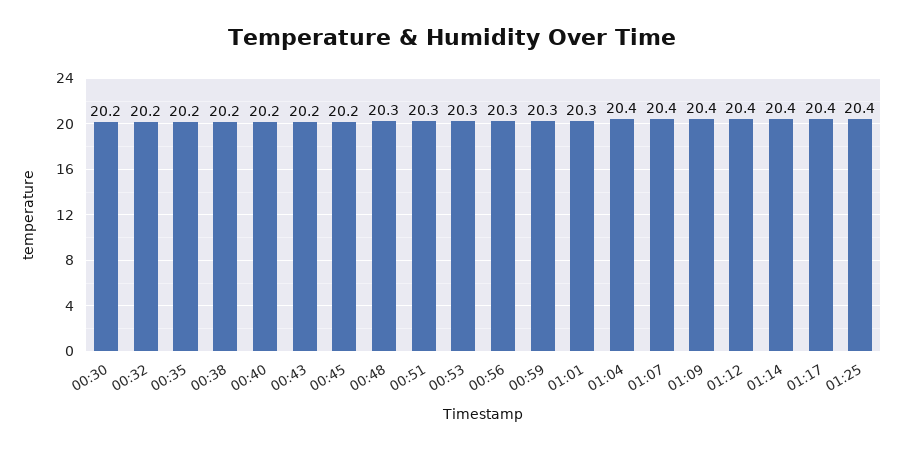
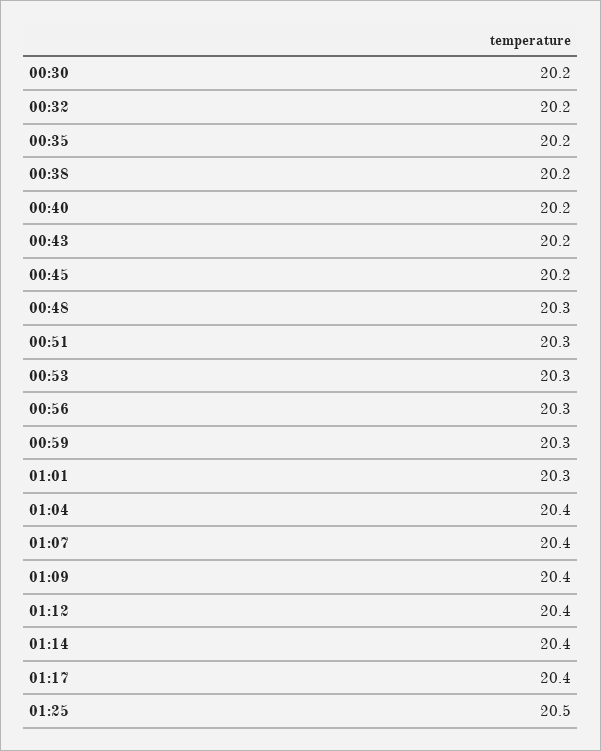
  {
    "00:30": 20.2,
    "00:32": 20.2,
    "00:35": 20.2,
    "00:38": 20.2,
    "00:40": 20.2,
    "00:43": 20.2,
    "00:45": 20.2,
    "00:48": 20.3,
    "00:51": 20.3,
    "00:53": 20.3,
    "00:56": 20.3,
    "00:59": 20.3,
    "01:01": 20.3,
    "01:04": 20.4,
    "01:07": 20.4,
    "01:09": 20.4,
    "01:12": 20.4,
    "01:14": 20.4,
    "01:17": 20.4,
-   "01:25": 20.4
+   "01:25": 20.5
  }

